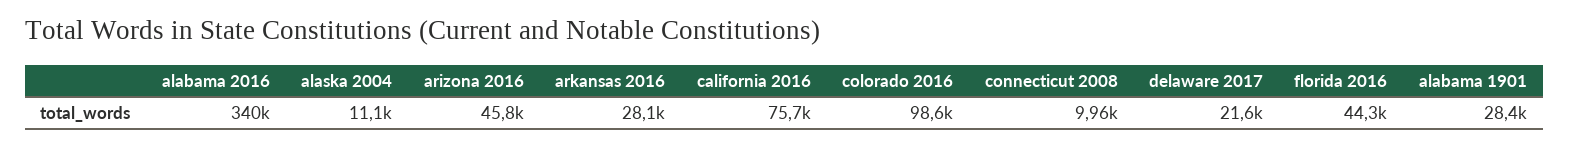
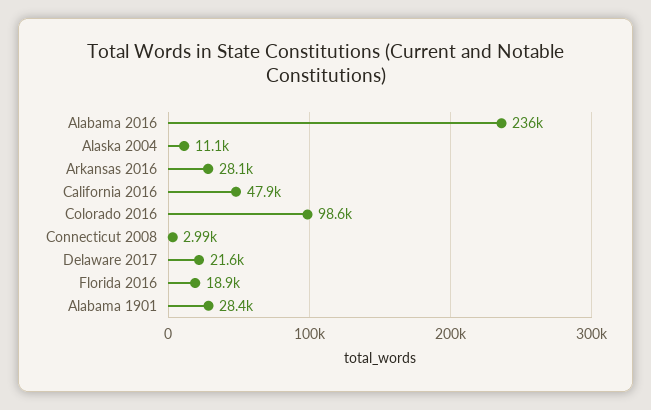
  {
-   "alabama 2016": 340000,
+   "alabama 2016": 236000,
    "alaska 2004": 11100,
-   "arizona 2016": 45800,
    "arkansas 2016": 28100,
-   "california 2016": 75700,
+   "california 2016": 47900,
    "colorado 2016": 98600,
-   "connecticut 2008": 9960,
+   "connecticut 2008": 2990,
    "delaware 2017": 21600,
-   "florida 2016": 44300,
+   "florida 2016": 18900,
    "alabama 1901": 28400
  }

